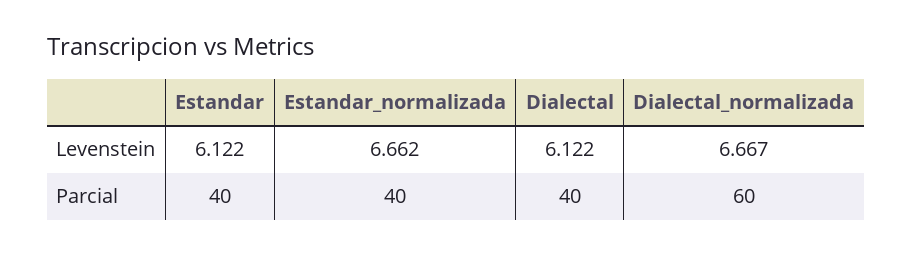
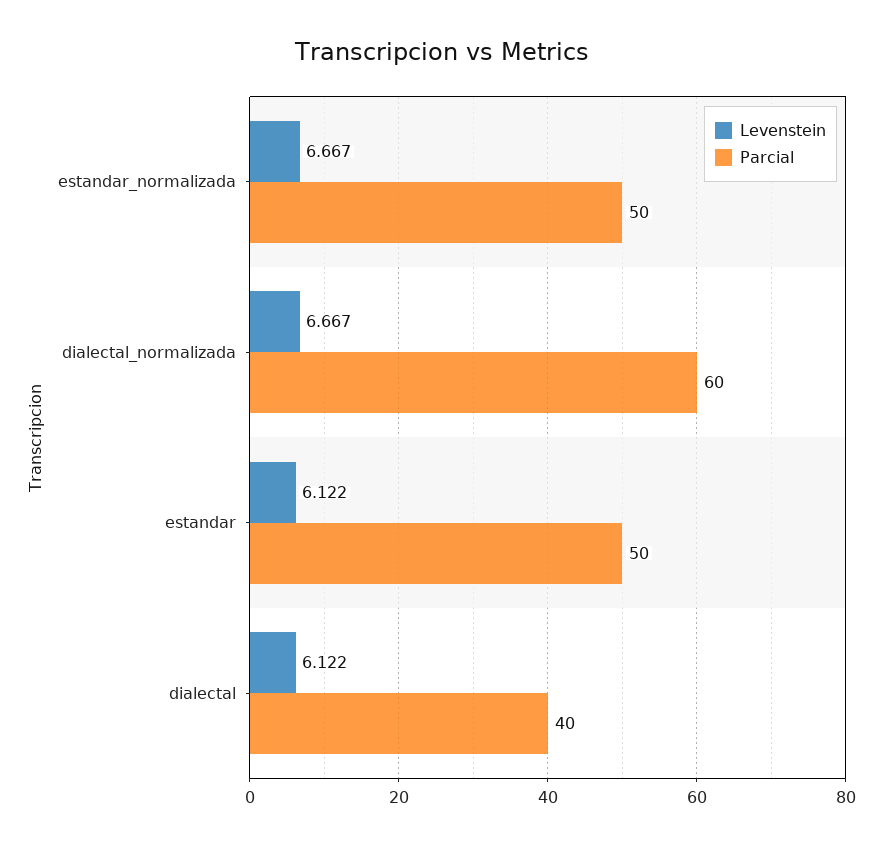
  {
    "Levenstein": {
      "Estandar": 6.122,
-     "Estandar_normalizada": 6.662,
+     "Estandar_normalizada": 6.667,
      "Dialectal": 6.122,
      "Dialectal_normalizada": 6.667
    },
    "Parcial": {
-     "Estandar": 40,
+     "Estandar": 50,
-     "Estandar_normalizada": 40,
+     "Estandar_normalizada": 50,
      "Dialectal": 40,
      "Dialectal_normalizada": 60
    }
  }

